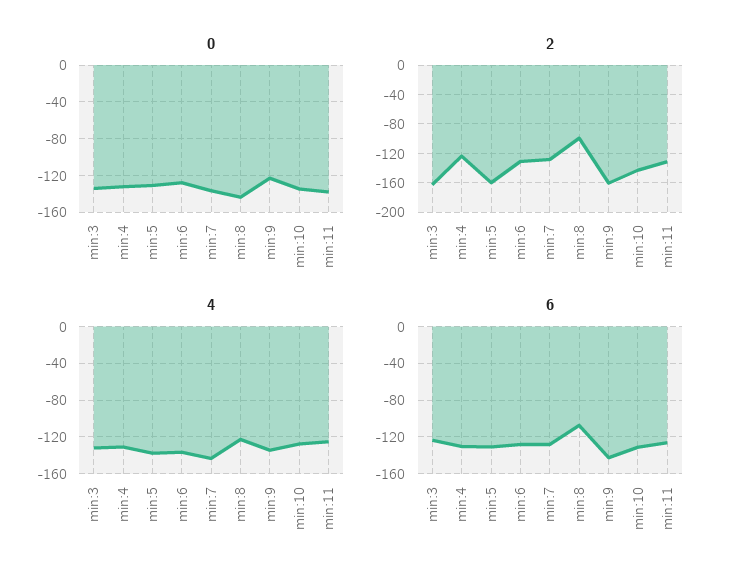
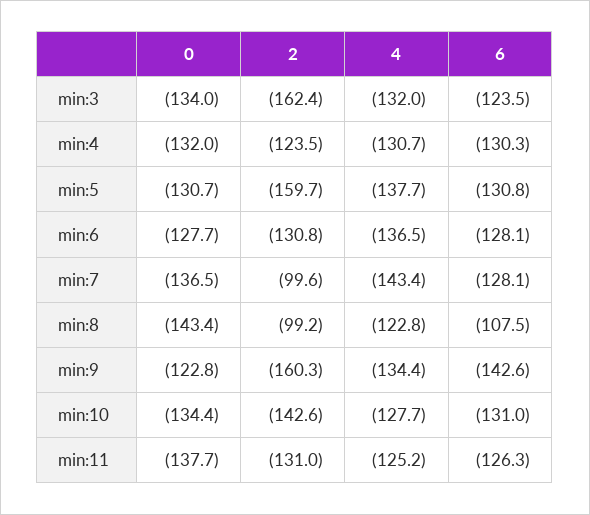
  {
    "0": {
      "min:3": -134,
      "min:4": -132,
      "min:5": -130.7,
      "min:6": -127.7,
      "min:7": -136.5,
      "min:8": -143.4,
      "min:9": -122.8,
      "min:10": -134.4,
      "min:11": -137.7
    },
    "2": {
      "min:3": -162.4,
      "min:4": -123.5,
      "min:5": -159.7,
      "min:6": -130.8,
-     "min:7": -130,
+     "min:7": -99.6,
      "min:8": -99.2,
      "min:9": -160.3,
      "min:10": -142.6,
      "min:11": -131
    },
    "4": {
      "min:3": -132,
      "min:4": -130.7,
      "min:5": -137.7,
      "min:6": -136.5,
      "min:7": -143.4,
      "min:8": -122.8,
      "min:9": -134.4,
      "min:10": -127.7,
      "min:11": -125.2
    },
    "6": {
      "min:3": -123.5,
      "min:4": -130.3,
      "min:5": -130.8,
      "min:6": -128.1,
      "min:7": -128.1,
      "min:8": -107.5,
      "min:9": -142.6,
      "min:10": -131,
      "min:11": -126.3
    }
  }

